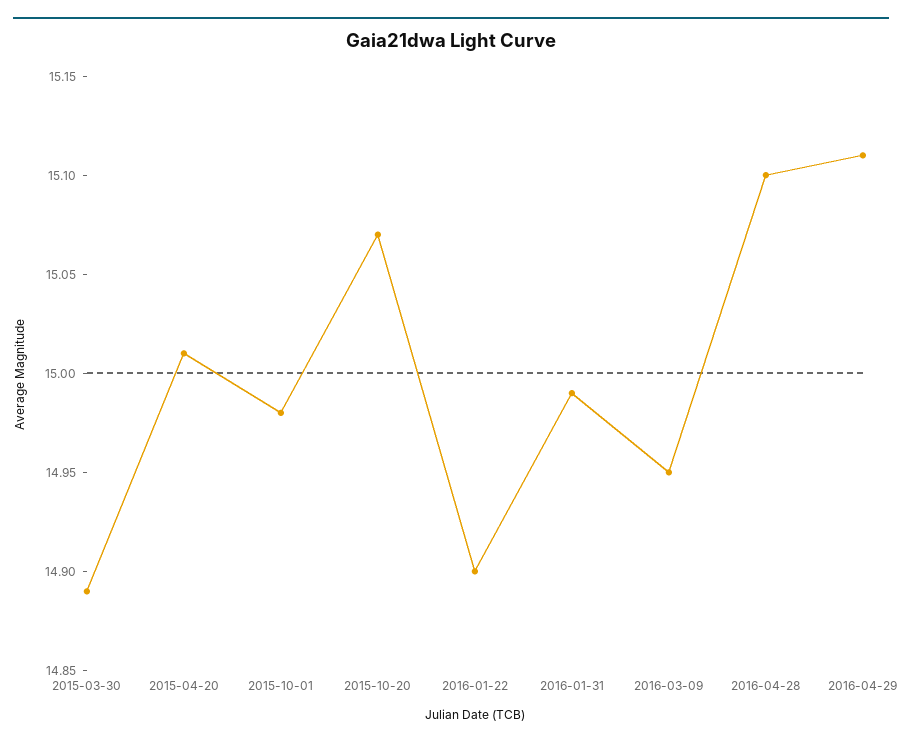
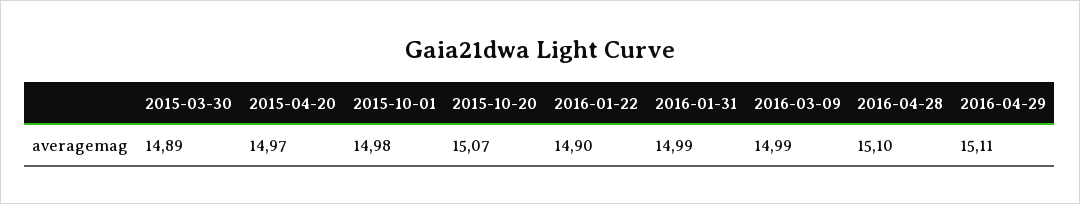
  {
    "2015-03-30": 14.89,
-   "2015-04-20": 15.01,
+   "2015-04-20": 14.97,
    "2015-10-01": 14.98,
    "2015-10-20": 15.07,
    "2016-01-22": 14.9,
    "2016-01-31": 14.99,
-   "2016-03-09": 14.95,
+   "2016-03-09": 14.99,
    "2016-04-28": 15.1,
    "2016-04-29": 15.11
  }

